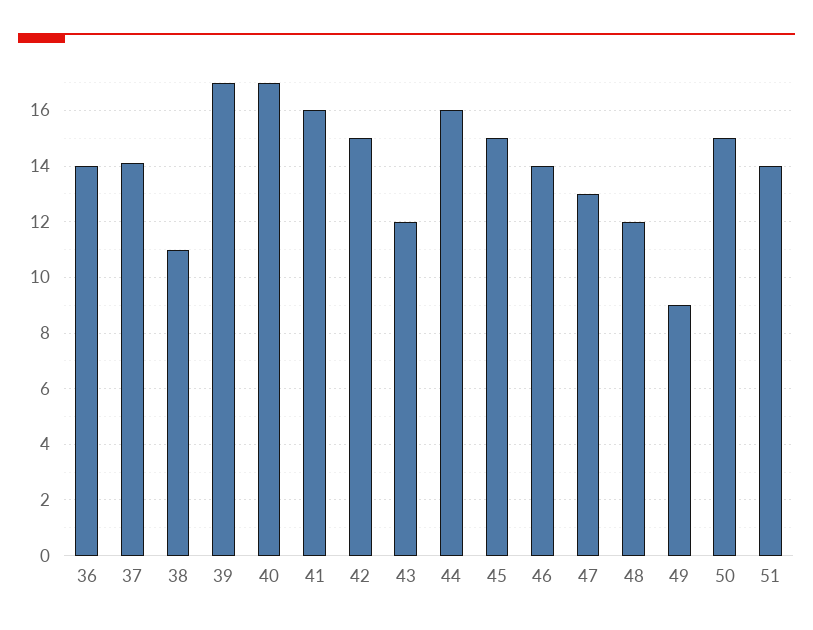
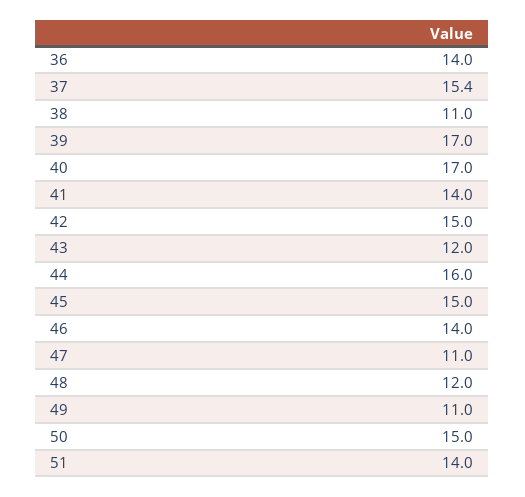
  {
    "36": 14,
-   "37": 14,
+   "37": 15.4,
    "38": 11,
    "39": 17,
    "40": 17,
-   "41": 16,
+   "41": 14,
    "42": 15,
    "43": 12,
    "44": 16,
    "45": 15,
    "46": 14,
-   "47": 13,
+   "47": 11,
    "48": 12,
-   "49": 9,
+   "49": 11,
    "50": 15,
    "51": 14
  }

